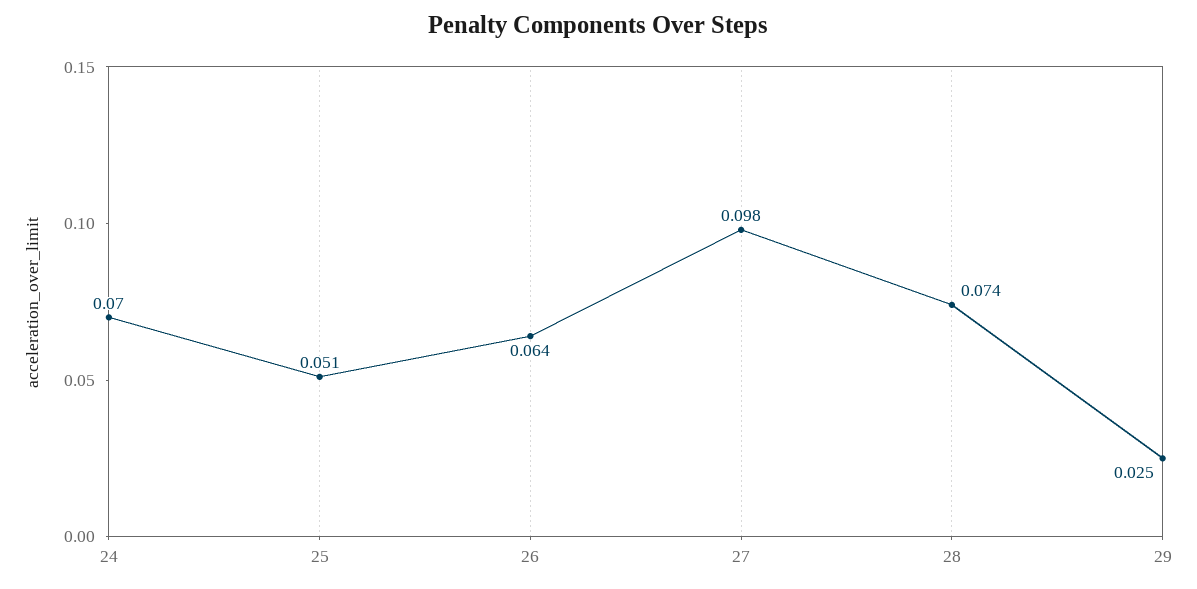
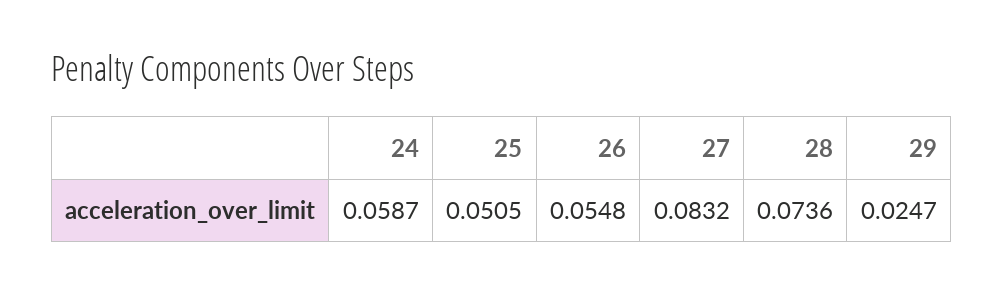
  {
-   "24": 0.07,
+   "24": 0.0587,
    "25": 0.0505,
-   "26": 0.064,
+   "26": 0.0548,
-   "27": 0.098,
+   "27": 0.0832,
    "28": 0.0736,
    "29": 0.0247
  }

